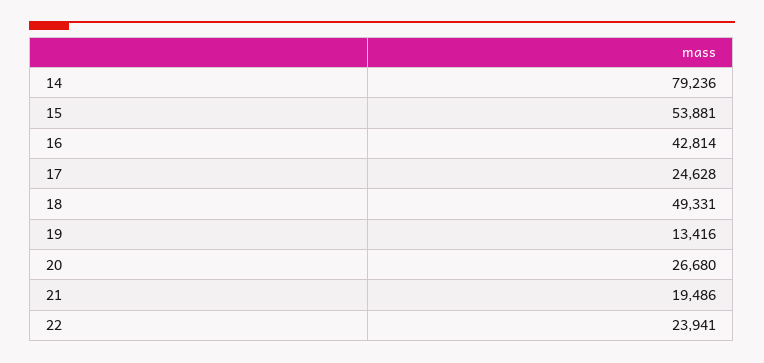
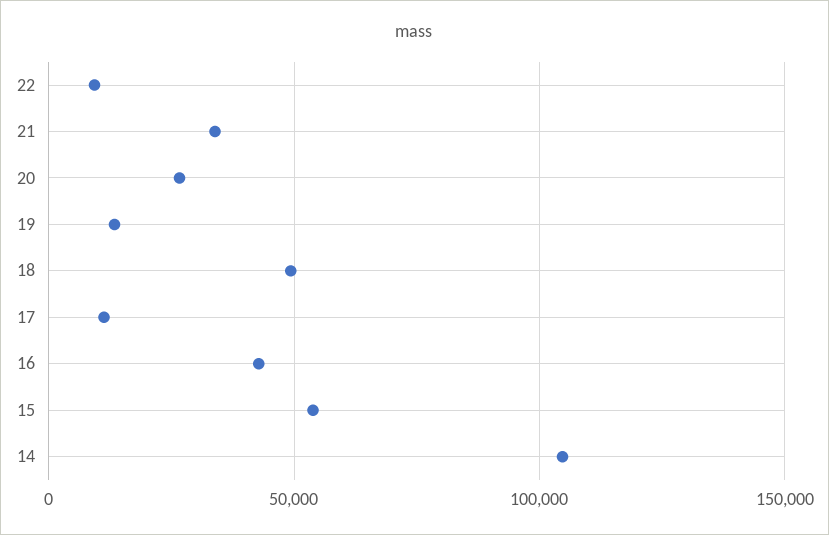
  {
-   "14": 79236,
+   "14": 105000,
    "15": 53881,
    "16": 42814,
-   "17": 24628,
+   "17": 10000,
    "18": 49331,
    "19": 13416,
    "20": 26680,
-   "21": 19486,
+   "21": 35000,
-   "22": 23941
+   "22": 10000
  }

